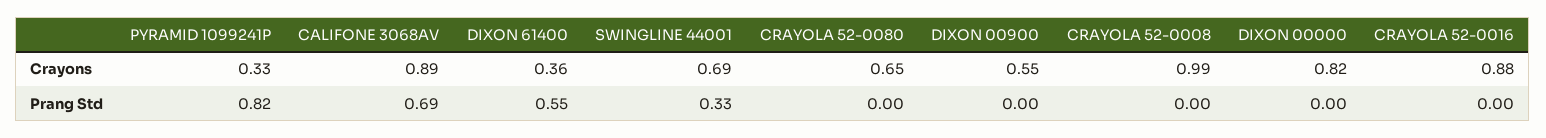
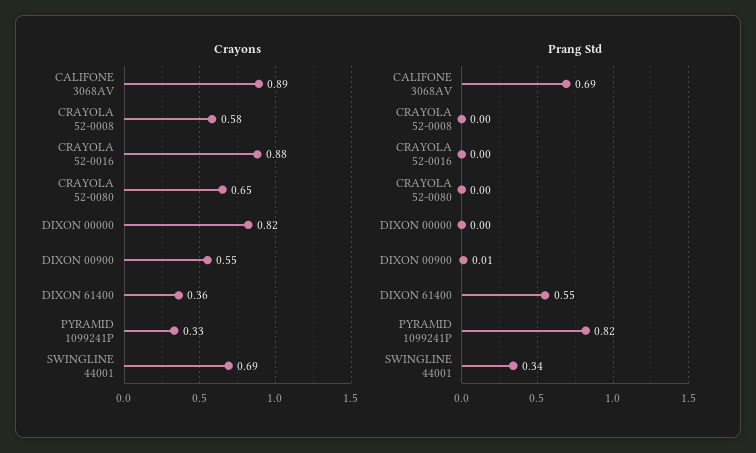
  {
    "Crayons": {
      "PYRAMID 1099241P": 0.33,
      "CALIFONE 3068AV": 0.89,
      "DIXON 61400": 0.36,
      "SWINGLINE 44001": 0.69,
      "CRAYOLA 52-0080": 0.65,
      "DIXON 00900": 0.55,
-     "CRAYOLA 52-0008": 0.99,
+     "CRAYOLA 52-0008": 0.58,
      "DIXON 00000": 0.82,
      "CRAYOLA 52-0016": 0.88
    },
    "Prang Std": {
      "PYRAMID 1099241P": 0.82,
      "CALIFONE 3068AV": 0.69,
      "DIXON 61400": 0.55,
-     "SWINGLINE 44001": 0.33,
+     "SWINGLINE 44001": 0.34,
      "CRAYOLA 52-0080": 0,
-     "DIXON 00900": 0,
+     "DIXON 00900": 0.01,
      "CRAYOLA 52-0008": 0,
      "DIXON 00000": 0,
      "CRAYOLA 52-0016": 0
    }
  }

